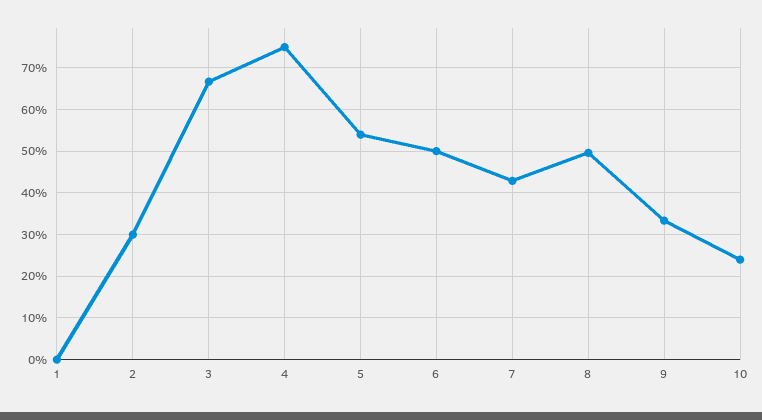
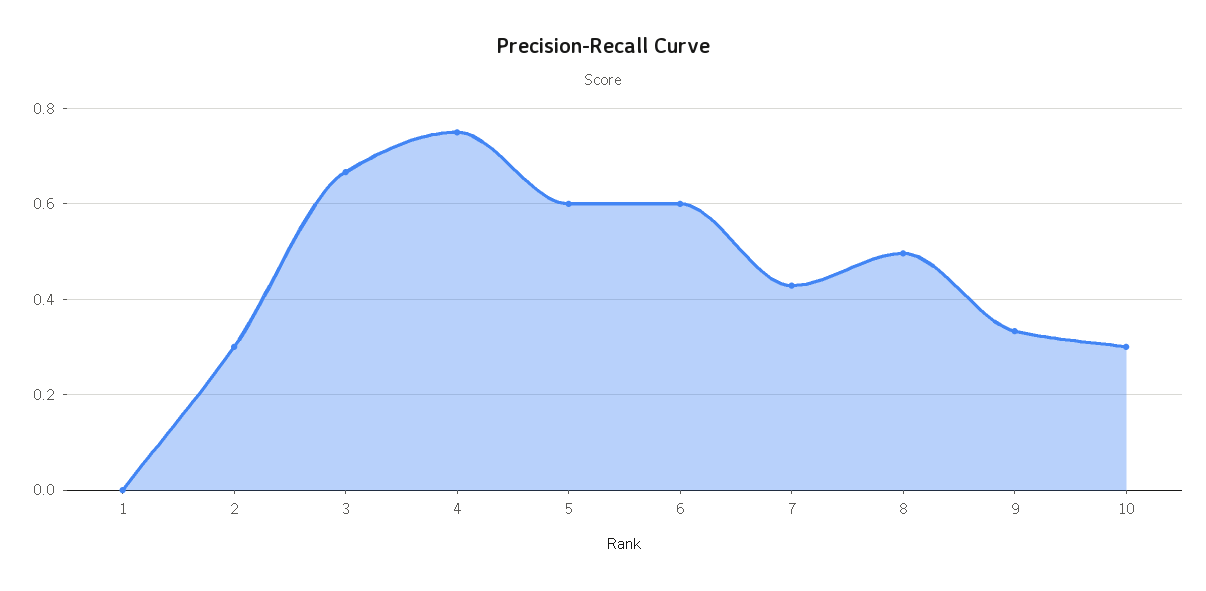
  {
    "1": 0,
    "2": 0.3,
    "3": 0.66,
    "4": 0.76,
-   "5": 0.54,
+   "5": 0.6,
-   "6": 0.5,
+   "6": 0.6,
    "7": 0.42,
    "8": 0.5,
    "9": 0.34,
-   "10": 0.24
+   "10": 0.3
  }

